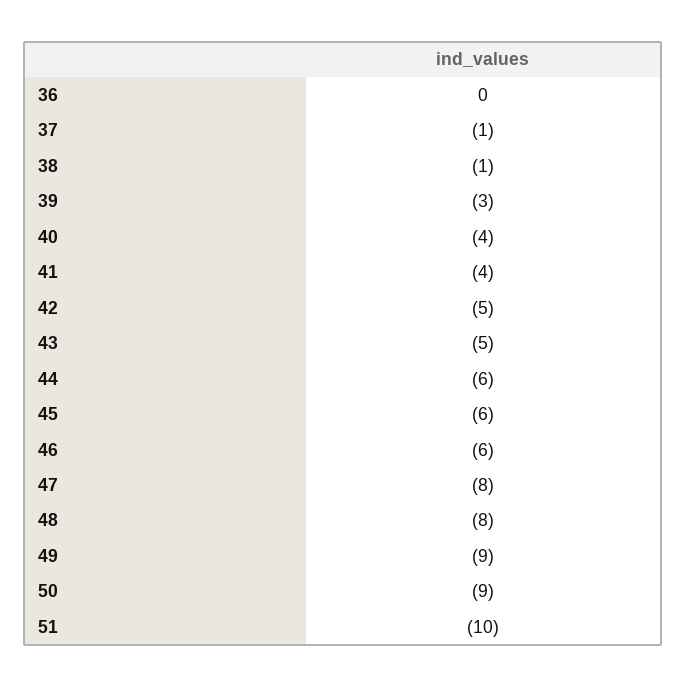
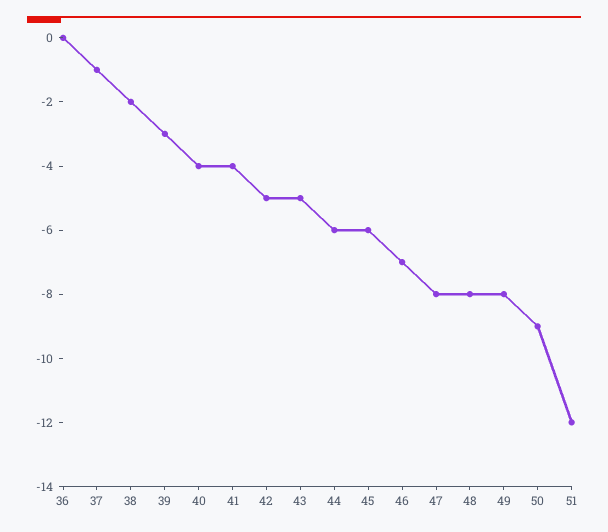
  {
    "36": 0,
    "37": -1,
-   "38": -1,
+   "38": -2,
    "39": -3,
    "40": -4,
    "41": -4,
    "42": -5,
    "43": -5,
    "44": -6,
    "45": -6,
-   "46": -6,
+   "46": -7,
    "47": -8,
    "48": -8,
-   "49": -9,
+   "49": -8,
    "50": -9,
-   "51": -10
+   "51": -12
  }

